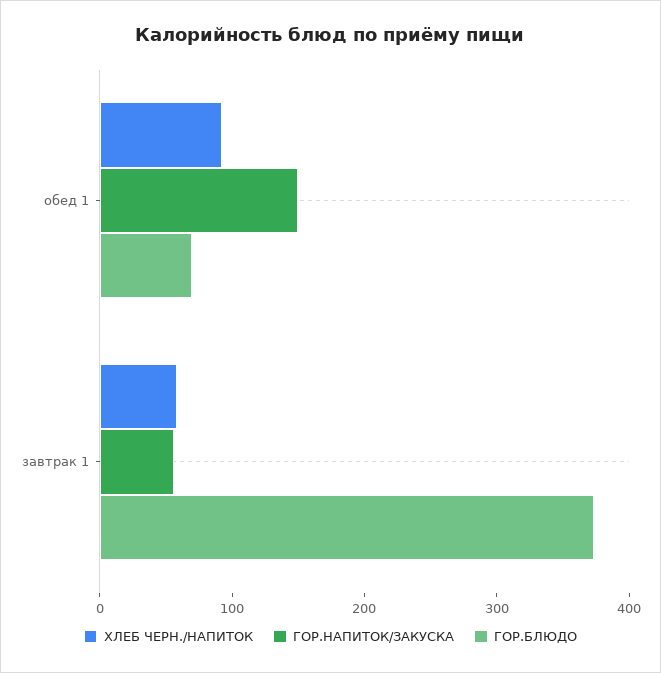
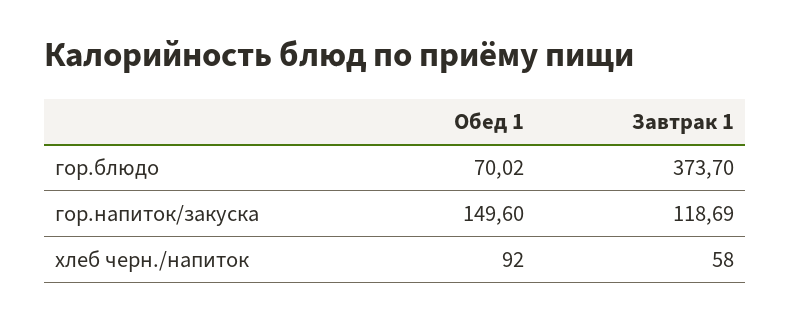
  {
    "ХЛЕБ ЧЕРН./НАПИТОК": {
      "обед 1": 92,
      "завтрак 1": 58
    },
    "ГОР.НАПИТОК/ЗАКУСКА": {
      "обед 1": 149.6,
-     "завтрак 1": 60
+     "завтрак 1": 118.69
    },
    "ГОР.БЛЮДО": {
      "обед 1": 70.02,
      "завтрак 1": 373.7
    }
  }

